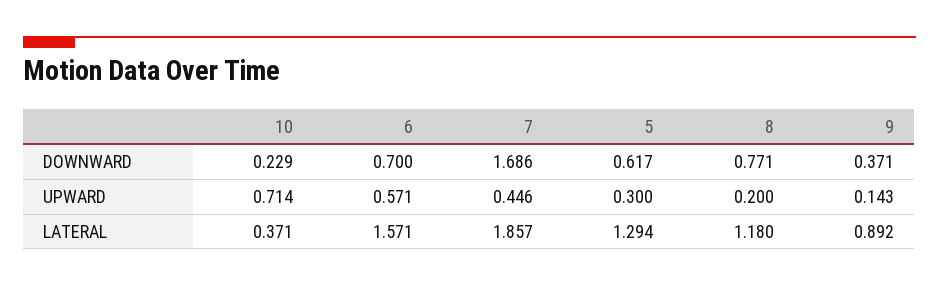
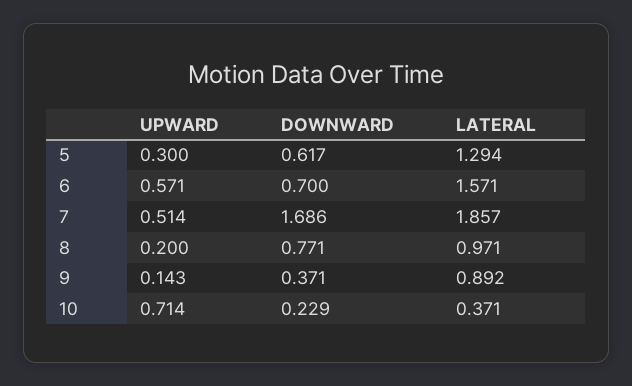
  {
    "10": {
      "DOWNWARD": 0.229,
      "UPWARD": 0.714,
      "LATERAL": 0.371
    },
    "6": {
      "DOWNWARD": 0.7,
      "UPWARD": 0.571,
      "LATERAL": 1.571
    },
    "7": {
      "DOWNWARD": 1.686,
-     "UPWARD": 0.446,
+     "UPWARD": 0.514,
      "LATERAL": 1.857
    },
    "5": {
      "DOWNWARD": 0.617,
      "UPWARD": 0.3,
      "LATERAL": 1.294
    },
    "8": {
      "DOWNWARD": 0.771,
      "UPWARD": 0.2,
-     "LATERAL": 1.18
+     "LATERAL": 0.971
    },
    "9": {
      "DOWNWARD": 0.371,
      "UPWARD": 0.143,
      "LATERAL": 0.892
    }
  }

